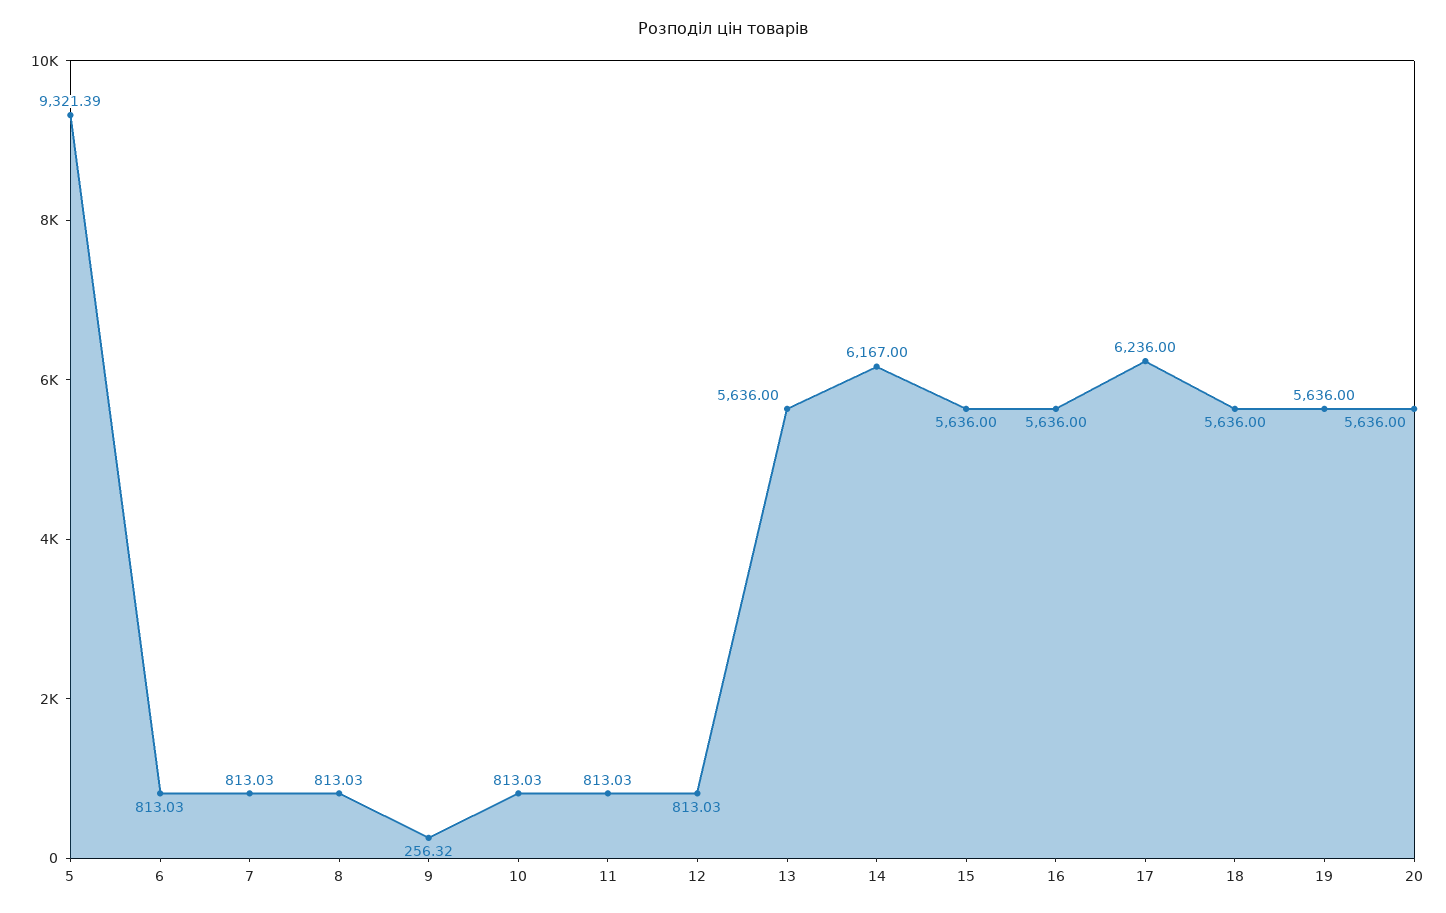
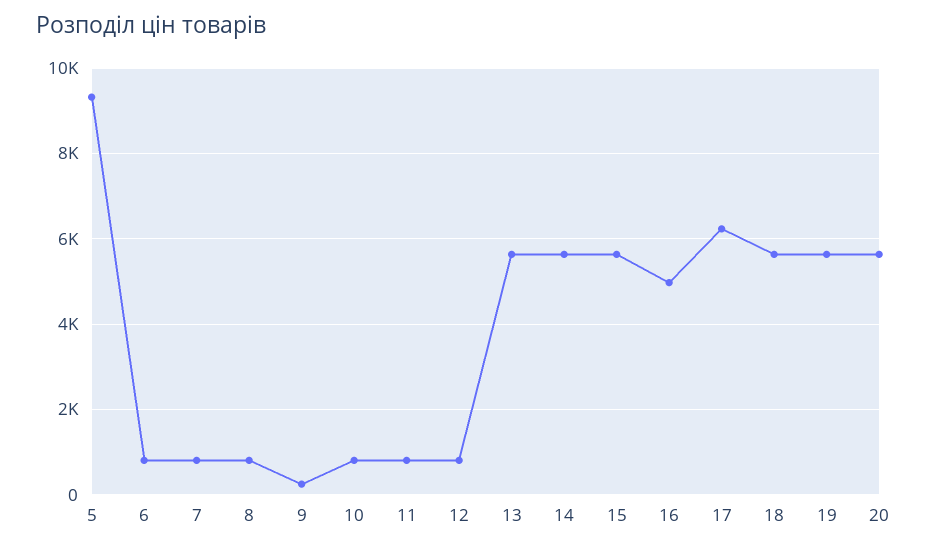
  {
    "5": 9321.39,
    "6": 813.03,
    "7": 813.03,
    "8": 813.03,
    "9": 256.32,
    "10": 813.03,
    "11": 813.03,
    "12": 813.03,
    "13": 5636,
-   "14": 6167,
+   "14": 5600,
    "15": 5636,
-   "16": 5636,
+   "16": 5000,
    "17": 6236,
    "18": 5636,
    "19": 5636,
    "20": 5636
  }

